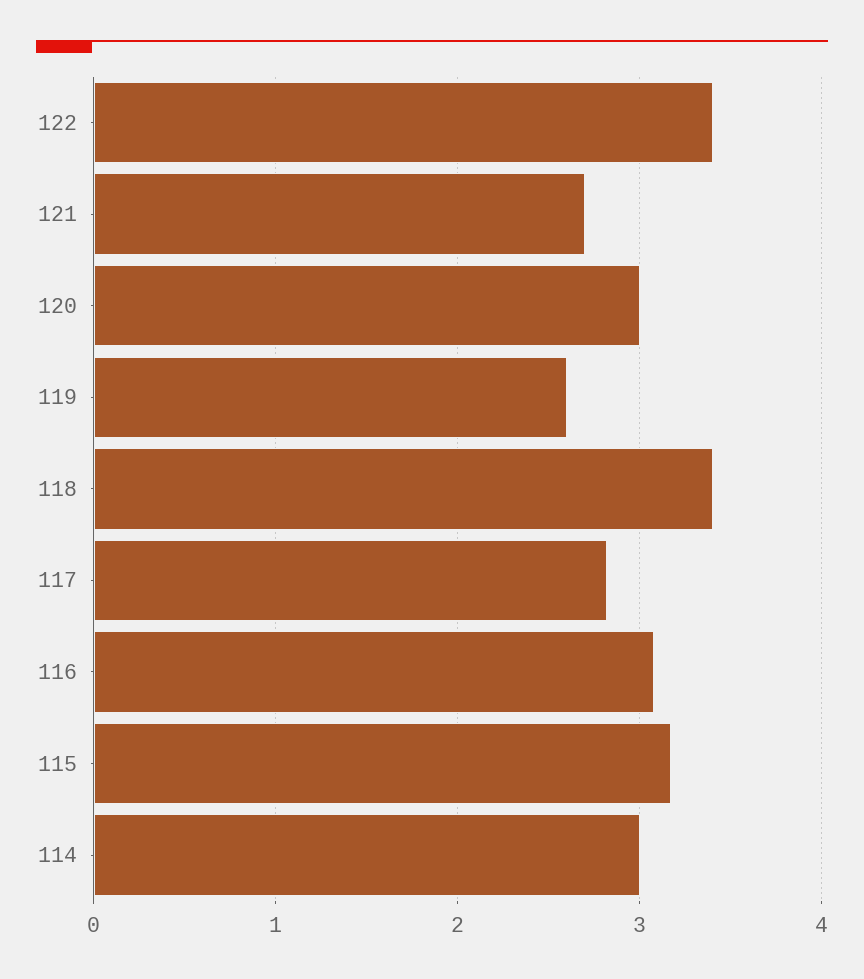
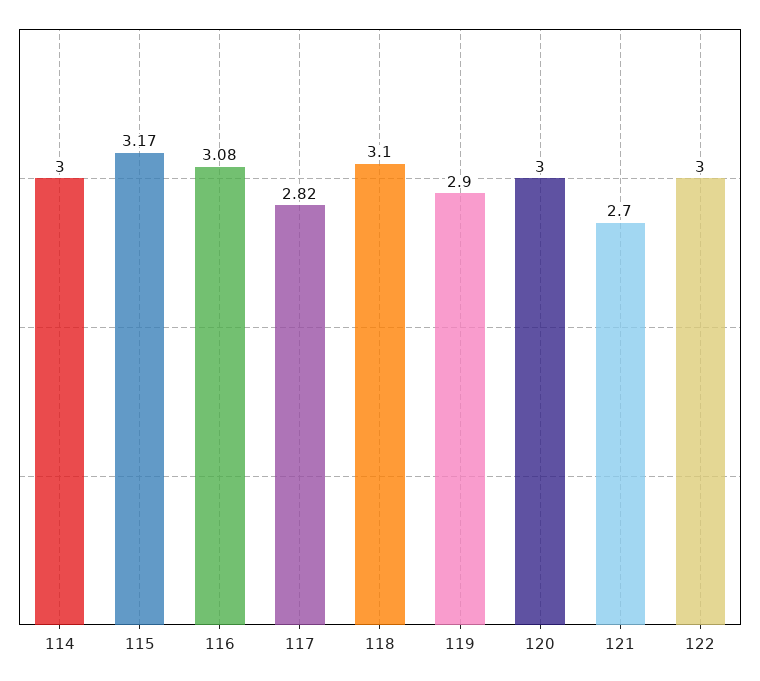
  {
-   "122": 3.4,
+   "122": 3,
    "121": 2.7,
    "120": 3,
-   "119": 2.6,
+   "119": 2.9,
-   "118": 3.4,
+   "118": 3.1,
    "117": 2.82,
    "116": 3.08,
    "115": 3.17,
    "114": 3
  }

